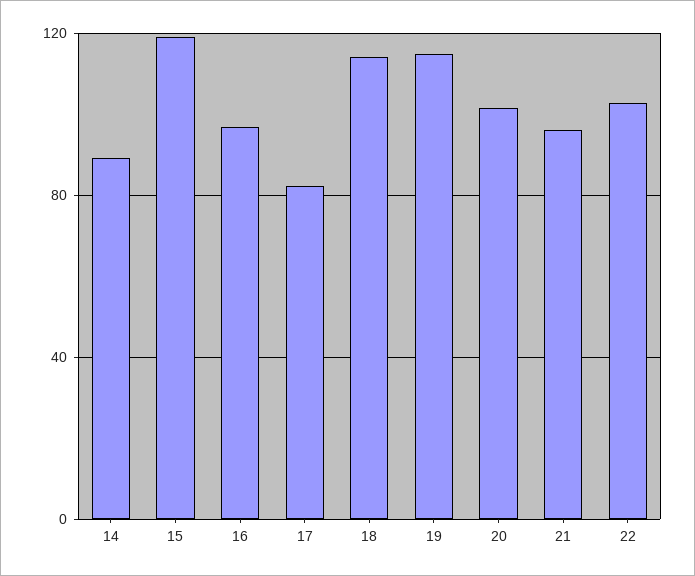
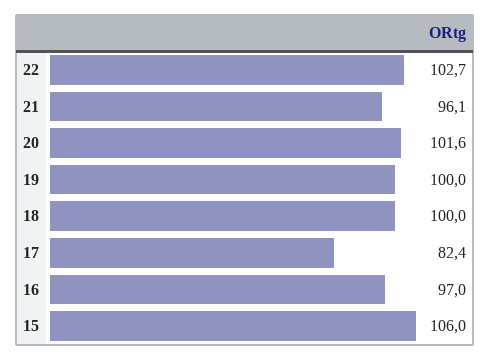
  {
-   "14": 90,
-   "15": 120,
+   "15": 106,
    "16": 97,
    "17": 82.4,
-   "18": 115,
+   "18": 100,
-   "19": 115,
+   "19": 100,
    "20": 101.6,
    "21": 96.1,
    "22": 102.7
  }

